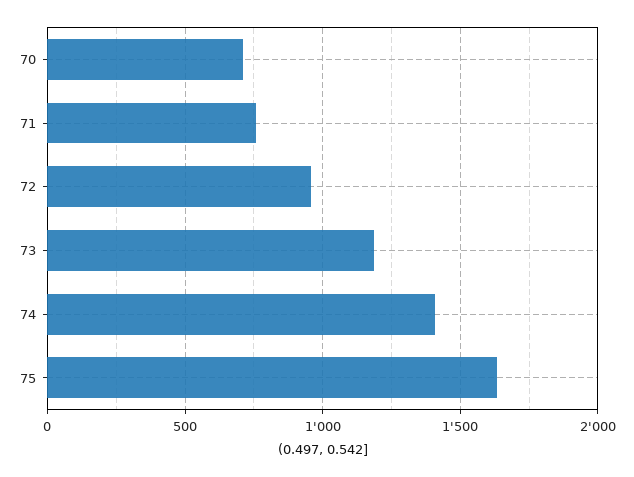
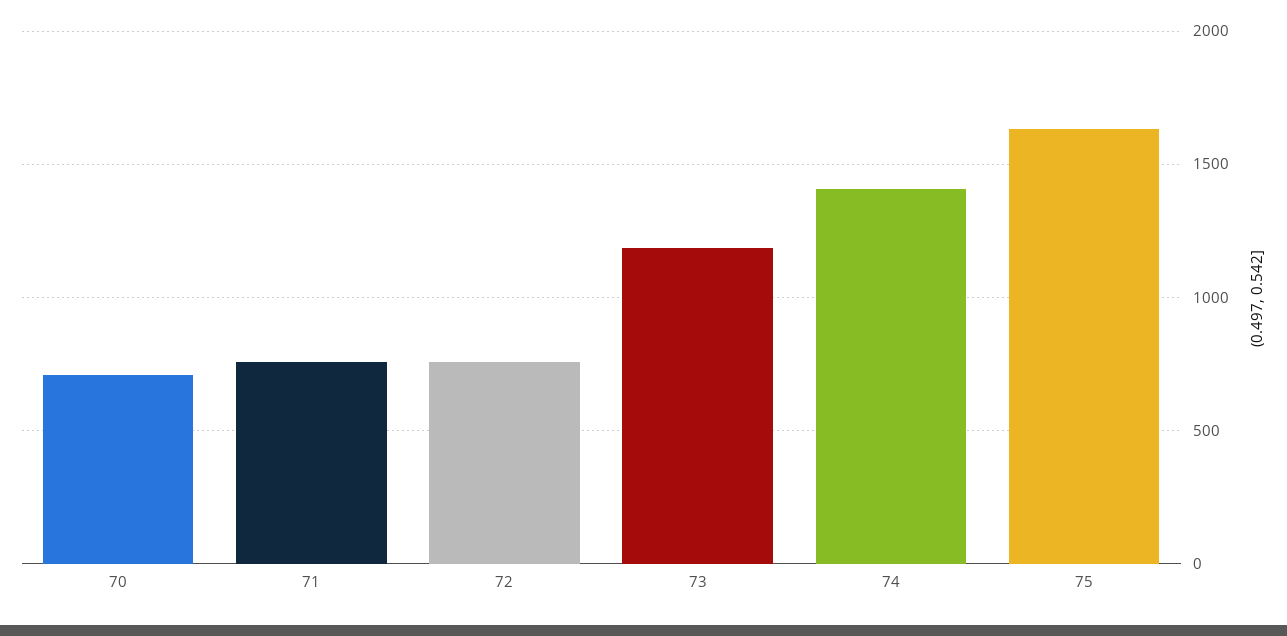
  {
    "70": 700,
    "71": 750,
-   "72": 950,
+   "72": 750,
    "73": 1200,
    "74": 1400,
    "75": 1650
  }

